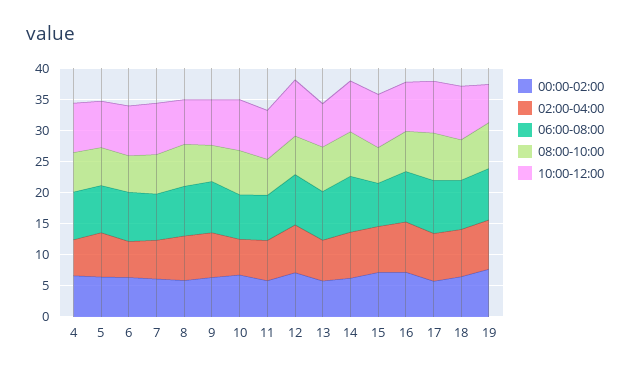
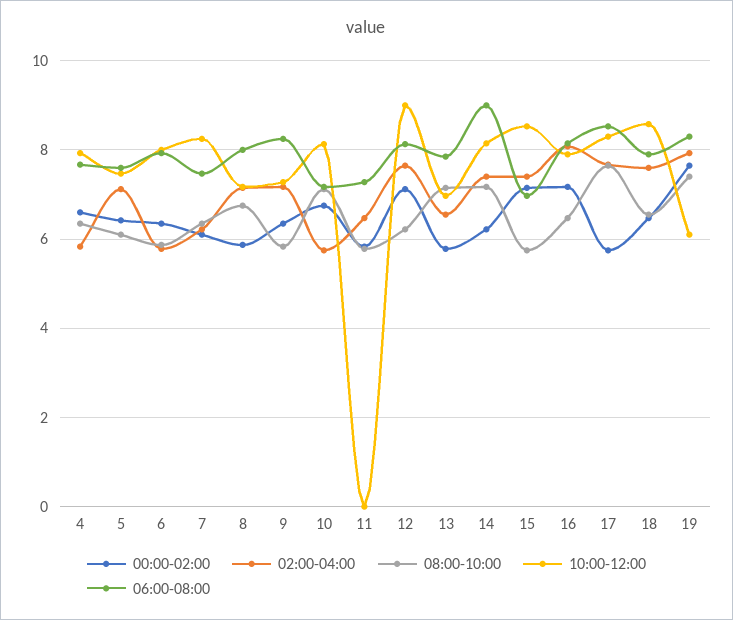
  {
    "00:00-02:00": {
      "4": 6.6,
      "5": 6.4,
      "6": 6.4,
      "7": 6.2,
      "8": 5.8,
      "9": 6.4,
      "10": 6.8,
      "11": 5.8,
      "12": 7.2,
      "13": 5.8,
      "14": 6.2,
      "15": 7.2,
      "16": 7.2,
      "17": 5.8,
      "18": 6.4,
      "19": 7.6
    },
    "02:00-04:00": {
      "4": 5.8,
      "5": 7.2,
      "6": 5.8,
      "7": 6.2,
      "8": 7.2,
      "9": 7.2,
      "10": 5.8,
      "11": 6.4,
      "12": 7.6,
      "13": 6.6,
      "14": 7.4,
      "15": 7.4,
      "16": 8,
      "17": 7.6,
      "18": 7.6,
      "19": 8
    },
    "06:00-08:00": {
      "4": 7.6,
      "5": 7.6,
      "6": 8,
      "7": 7.4,
      "8": 8,
      "9": 8.2,
      "10": 7.2,
      "11": 7.2,
      "12": 8.2,
      "13": 7.8,
      "14": 9,
      "15": 7,
      "16": 8.2,
      "17": 8.6,
      "18": 8,
      "19": 8.4
    },
    "08:00-10:00": {
      "4": 6.4,
      "5": 6.2,
      "6": 5.8,
      "7": 6.4,
      "8": 6.8,
      "9": 5.8,
      "10": 7.2,
      "11": 5.8,
      "12": 6.2,
      "13": 7.2,
      "14": 7.2,
      "15": 5.8,
      "16": 6.4,
      "17": 7.6,
      "18": 6.6,
      "19": 7.4
    },
    "10:00-12:00": {
      "4": 8,
      "5": 7.4,
      "6": 8,
      "7": 8.2,
      "8": 7.2,
      "9": 7.2,
      "10": 8.2,
-     "11": 7.5,
+     "11": 0,
      "12": 9,
      "13": 7,
      "14": 8.2,
      "15": 8.6,
      "16": 8,
      "17": 8.4,
      "18": 8.6,
      "19": 6.2
    }
  }

